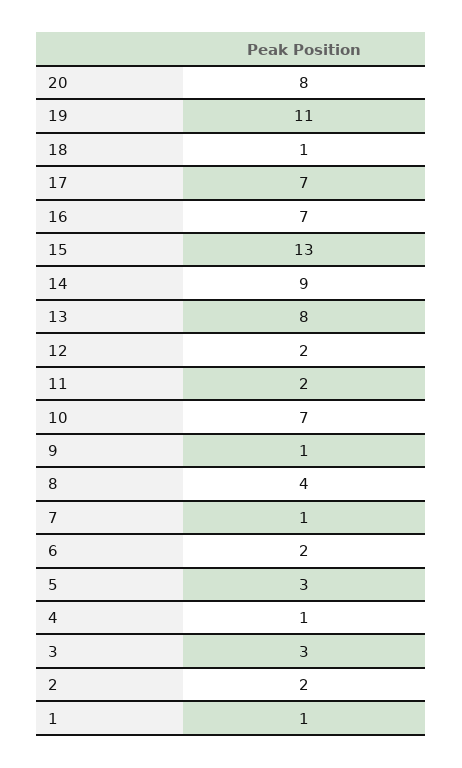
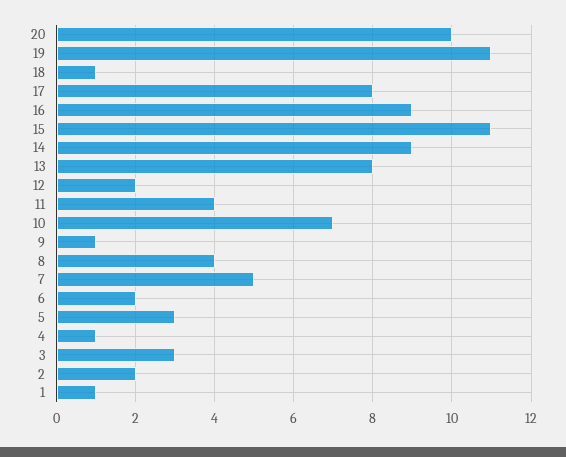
  {
-   "20": 8,
+   "20": 10,
    "19": 11,
    "18": 1,
-   "17": 7,
+   "17": 8,
-   "16": 7,
+   "16": 9,
-   "15": 13,
+   "15": 11,
    "14": 9,
    "13": 8,
    "12": 2,
-   "11": 2,
+   "11": 4,
    "10": 7,
    "9": 1,
    "8": 4,
-   "7": 1,
+   "7": 5,
    "6": 2,
    "5": 3,
    "4": 1,
    "3": 3,
    "2": 2,
    "1": 1
  }

